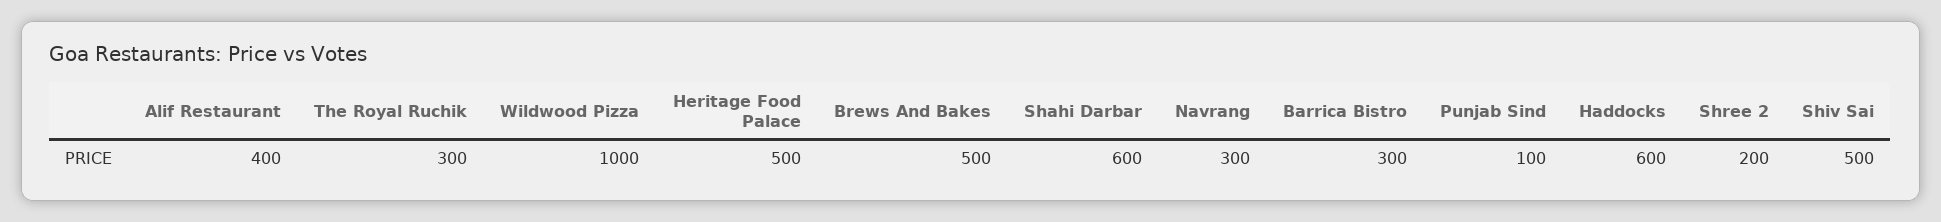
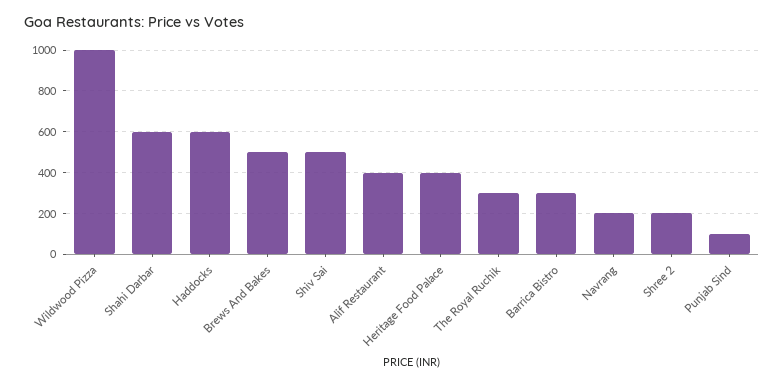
  {
    "Alif Restaurant": 400,
    "The Royal Ruchik": 300,
    "Wildwood Pizza": 1000,
-   "Heritage Food Palace": 500,
+   "Heritage Food Palace": 400,
    "Brews And Bakes": 500,
    "Shahi Darbar": 600,
-   "Navrang": 300,
+   "Navrang": 200,
    "Barrica Bistro": 300,
    "Punjab Sind": 100,
    "Haddocks": 600,
    "Shree 2": 200,
    "Shiv Sai": 500
  }

